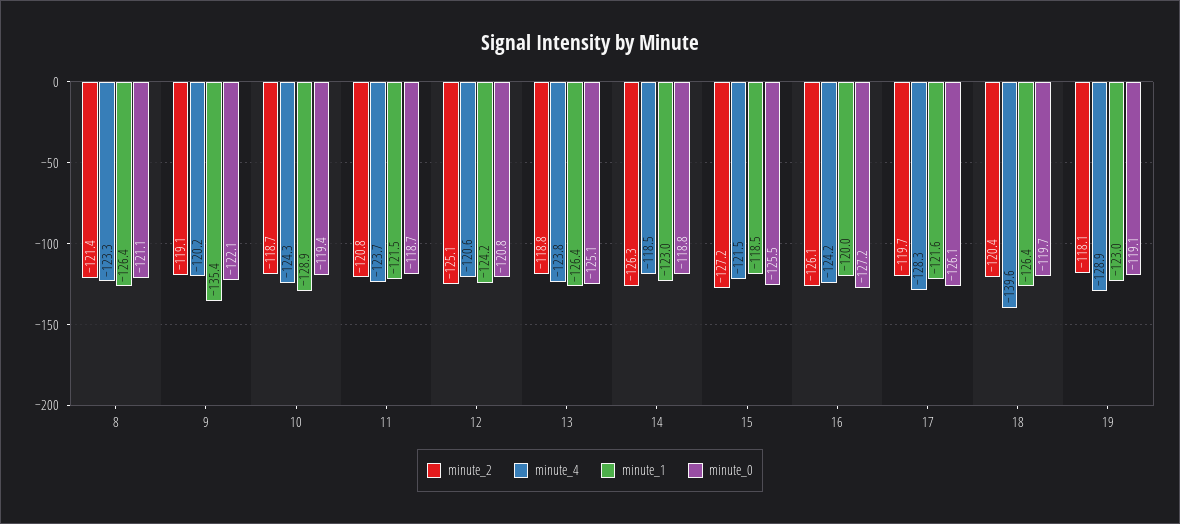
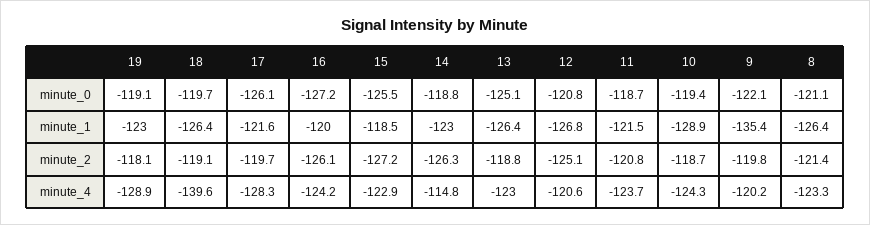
  {
    "minute_2": {
      "8": -121.4,
-     "9": -119.1,
+     "9": -119.8,
      "10": -118.7,
      "11": -120.8,
      "12": -125.1,
      "13": -118.8,
      "14": -126.3,
      "15": -127.2,
      "16": -126.1,
      "17": -119.7,
-     "18": -120.4,
+     "18": -119.1,
      "19": -118.1
    },
    "minute_4": {
      "8": -123.3,
      "9": -120.2,
      "10": -124.3,
      "11": -123.7,
      "12": -120.6,
-     "13": -123.8,
+     "13": -123,
-     "14": -118.5,
+     "14": -114.8,
-     "15": -121.5,
+     "15": -122.9,
      "16": -124.2,
      "17": -128.3,
      "18": -139.6,
      "19": -128.9
    },
    "minute_1": {
      "8": -126.4,
      "9": -135.4,
      "10": -128.9,
      "11": -121.5,
-     "12": -124.2,
+     "12": -126.8,
      "13": -126.4,
      "14": -123,
      "15": -118.5,
      "16": -120,
      "17": -121.6,
      "18": -126.4,
      "19": -123
    },
    "minute_0": {
      "8": -121.1,
      "9": -122.1,
      "10": -119.4,
      "11": -118.7,
      "12": -120.8,
      "13": -125.1,
      "14": -118.8,
      "15": -125.5,
      "16": -127.2,
      "17": -126.1,
      "18": -119.7,
      "19": -119.1
    }
  }

